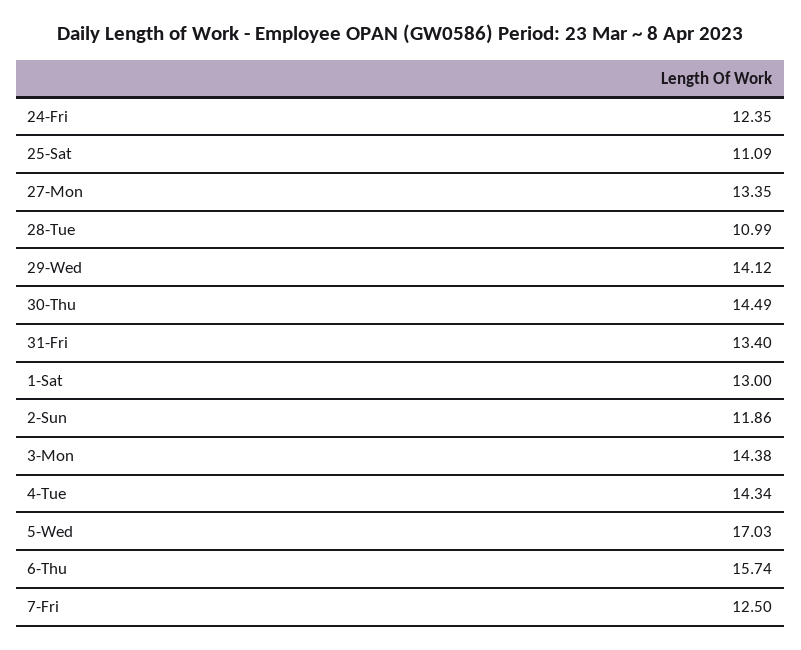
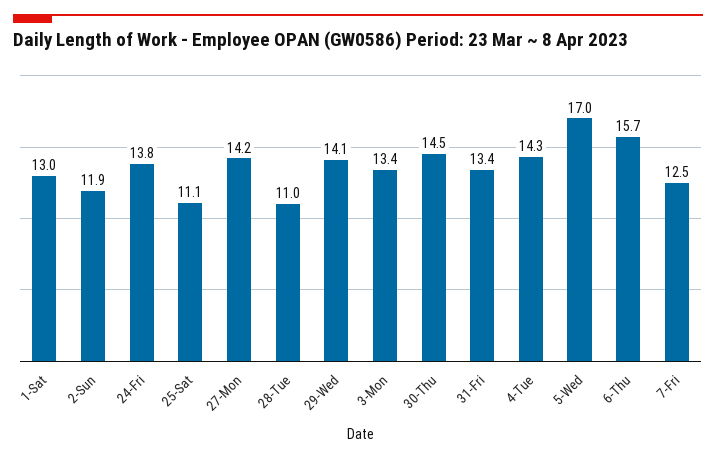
  {
-   "24-Fri": 12.35,
+   "24-Fri": 13.8,
    "25-Sat": 11.09,
-   "27-Mon": 13.35,
+   "27-Mon": 14.2,
    "28-Tue": 10.99,
    "29-Wed": 14.12,
    "30-Thu": 14.49,
    "31-Fri": 13.4,
    "1-Sat": 13,
    "2-Sun": 11.86,
-   "3-Mon": 14.38,
+   "3-Mon": 13.4,
    "4-Tue": 14.34,
    "5-Wed": 17.03,
    "6-Thu": 15.74,
    "7-Fri": 12.5
  }

